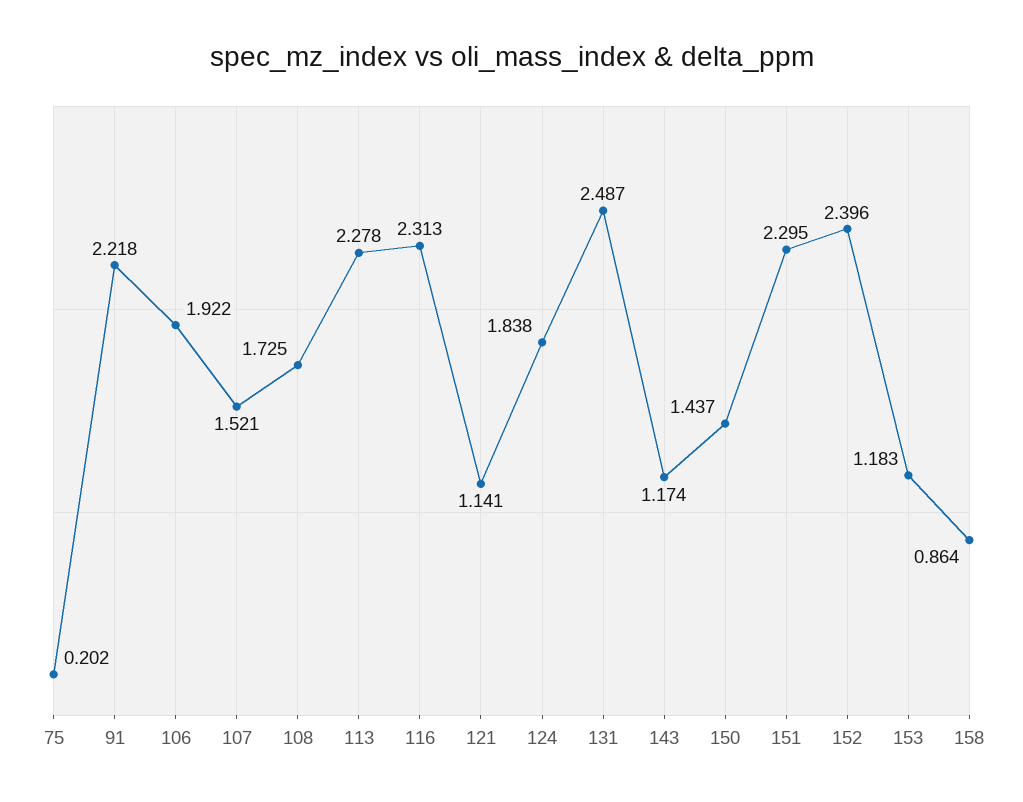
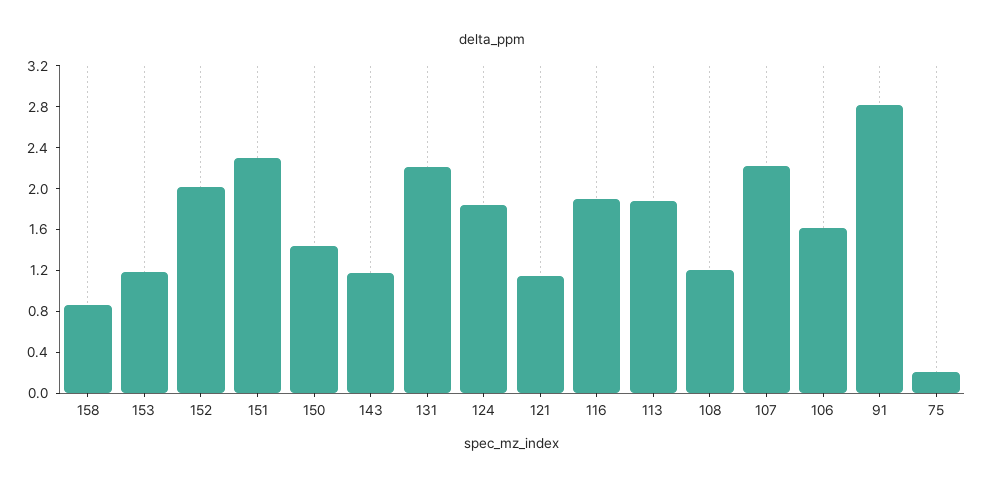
  {
    "75": 0.202,
-   "91": 2.218,
+   "91": 2.8,
-   "106": 1.922,
+   "106": 1.6,
-   "107": 1.521,
+   "107": 2.2,
-   "108": 1.725,
+   "108": 1.2,
-   "113": 2.278,
+   "113": 1.9,
-   "116": 2.313,
+   "116": 1.9,
    "121": 1.141,
    "124": 1.838,
-   "131": 2.487,
+   "131": 2.2,
    "143": 1.174,
    "150": 1.437,
    "151": 2.295,
-   "152": 2.396,
+   "152": 2,
    "153": 1.183,
    "158": 0.864
  }

